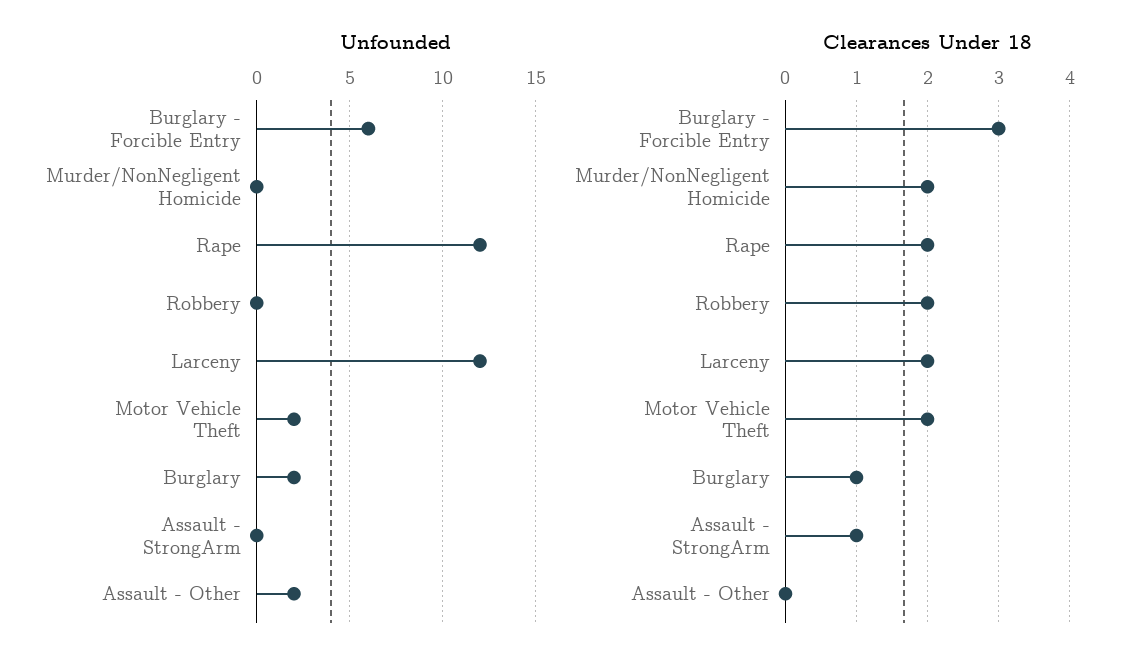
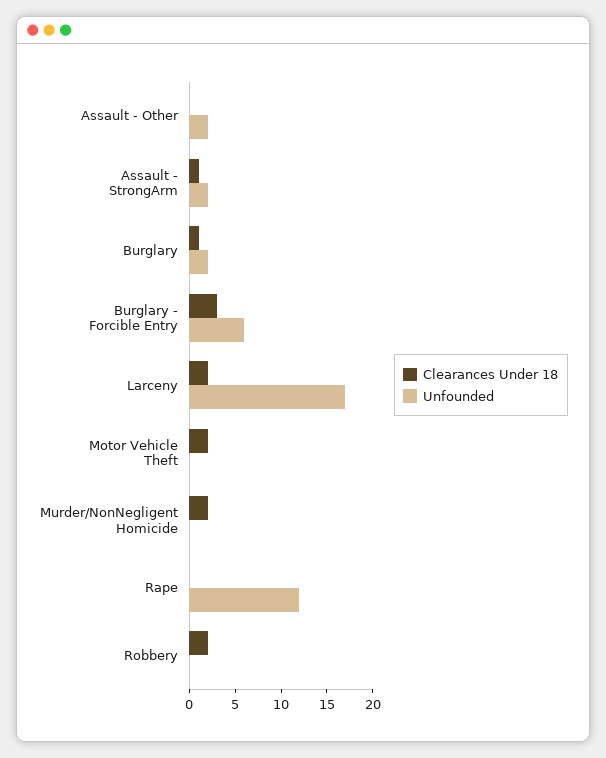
  {
    "Unfounded": {
      "Burglary - Forcible Entry": 6,
      "Murder/NonNegligent Homicide": 0,
      "Rape": 12,
      "Robbery": 0,
-     "Larceny": 12,
+     "Larceny": 17,
-     "Motor Vehicle Theft": 2,
+     "Motor Vehicle Theft": 0,
      "Burglary": 2,
-     "Assault - StrongArm": 0,
+     "Assault - StrongArm": 2,
      "Assault - Other": 2
    },
    "Clearances Under 18": {
      "Burglary - Forcible Entry": 3,
      "Murder/NonNegligent Homicide": 2,
-     "Rape": 2,
+     "Rape": 0,
      "Robbery": 2,
      "Larceny": 2,
      "Motor Vehicle Theft": 2,
      "Burglary": 1,
      "Assault - StrongArm": 1,
      "Assault - Other": 0
    }
  }

